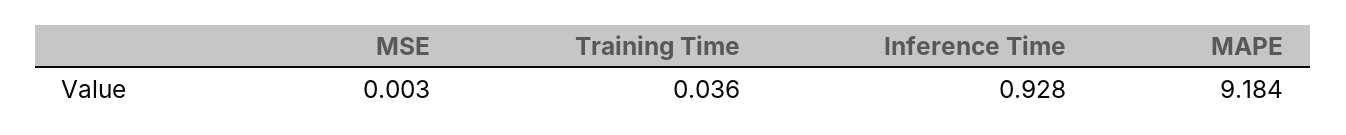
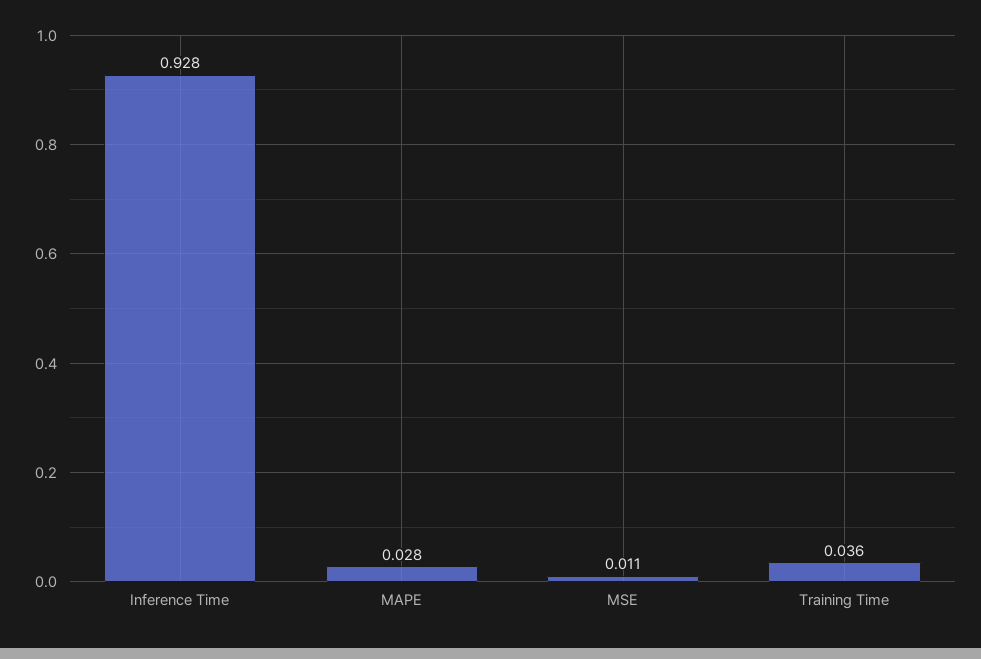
  {
-   "MSE": 0.003,
+   "MSE": 0.011,
    "Training Time": 0.036,
    "Inference Time": 0.928,
-   "MAPE": 9.184
+   "MAPE": 0.028
  }

